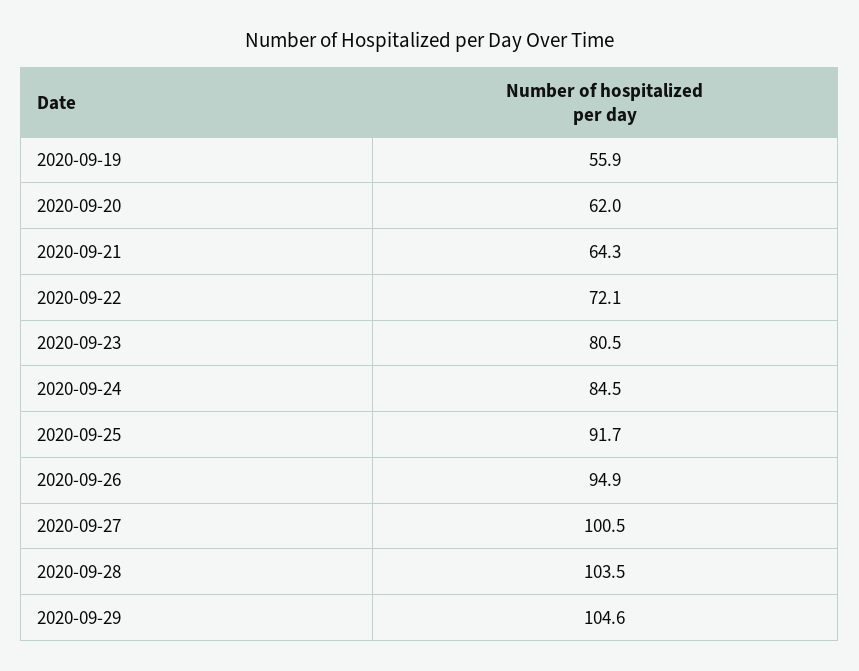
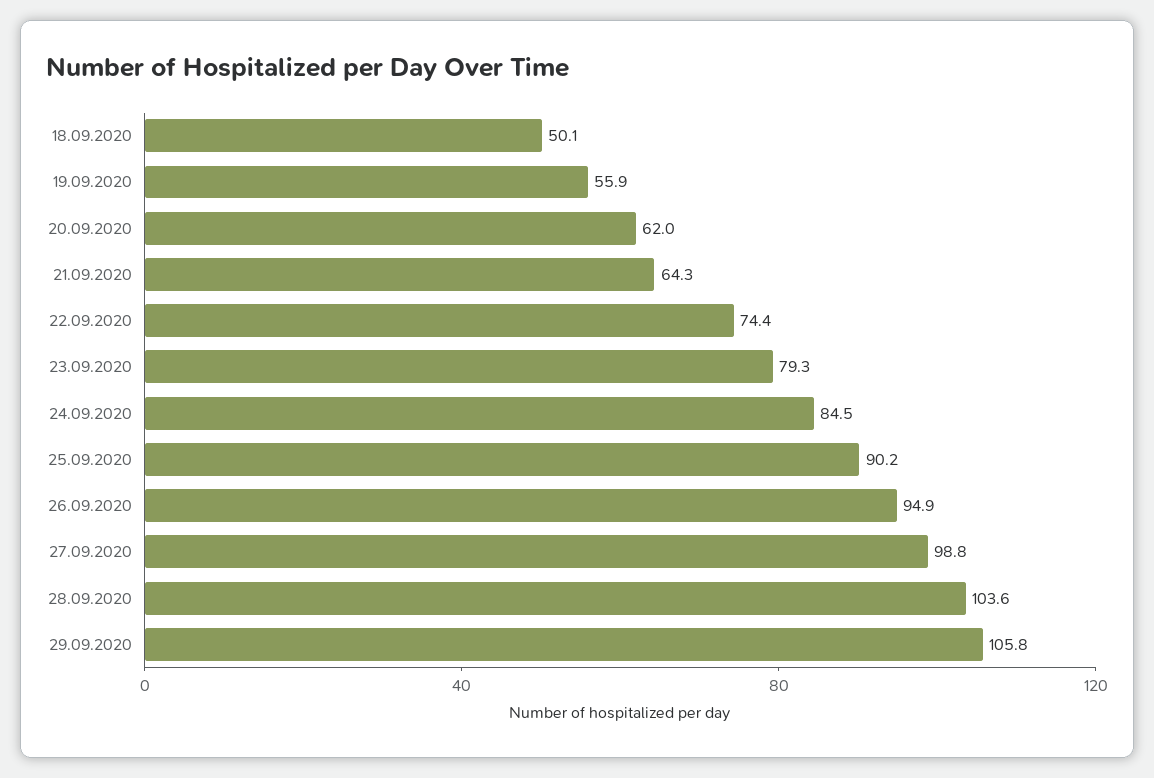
  {
    "2020-09-19": 55.9,
    "2020-09-20": 62,
    "2020-09-21": 64.3,
-   "2020-09-22": 72.1,
+   "2020-09-22": 74.4,
-   "2020-09-23": 80.5,
+   "2020-09-23": 79.3,
    "2020-09-24": 84.5,
-   "2020-09-25": 91.7,
+   "2020-09-25": 90.2,
    "2020-09-26": 94.9,
-   "2020-09-27": 100.5,
+   "2020-09-27": 98.8,
-   "2020-09-28": 103.5,
+   "2020-09-28": 103.6,
-   "2020-09-29": 104.6
+   "2020-09-29": 105.8,
+   "18.09.2020": 50.1
  }

